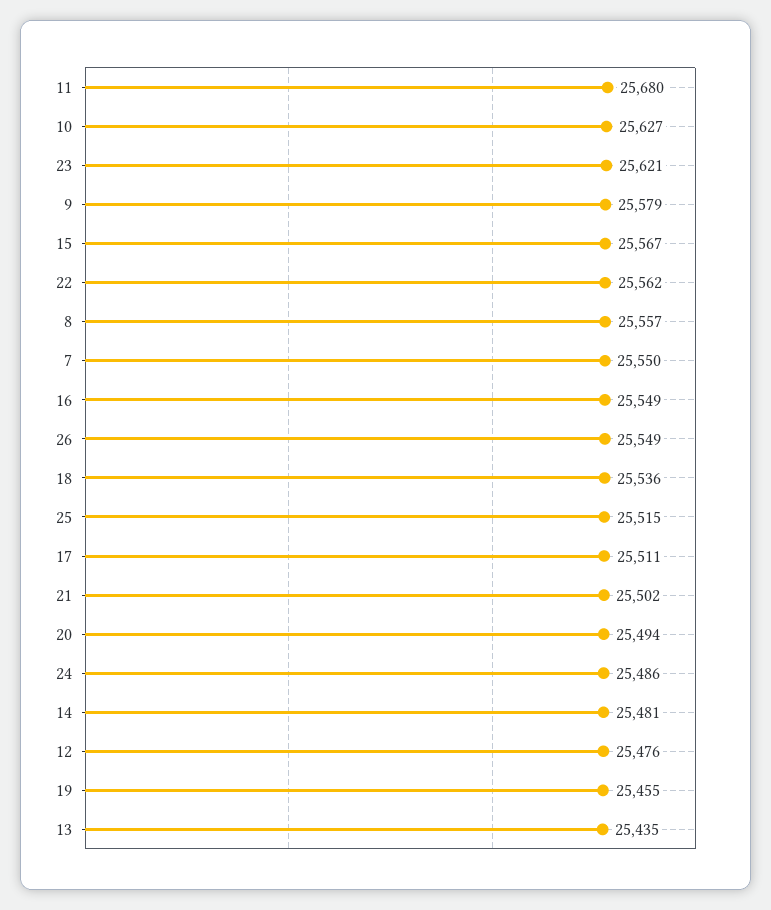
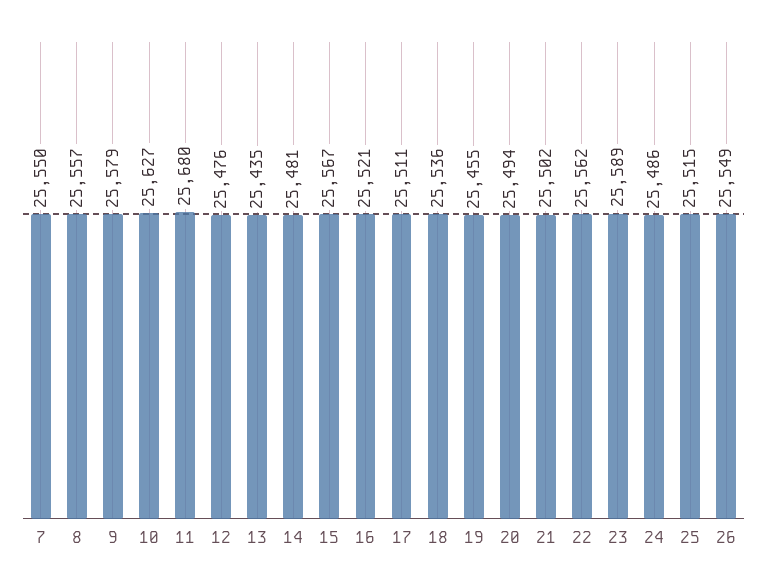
  {
    "11": 25680,
    "10": 25627,
-   "23": 25621,
+   "23": 25589,
    "9": 25579,
    "15": 25567,
    "22": 25562,
    "8": 25557,
    "7": 25550,
-   "16": 25549,
+   "16": 25521,
    "26": 25549,
    "18": 25536,
    "25": 25515,
    "17": 25511,
    "21": 25502,
    "20": 25494,
    "24": 25486,
    "14": 25481,
    "12": 25476,
    "19": 25455,
    "13": 25435
  }

